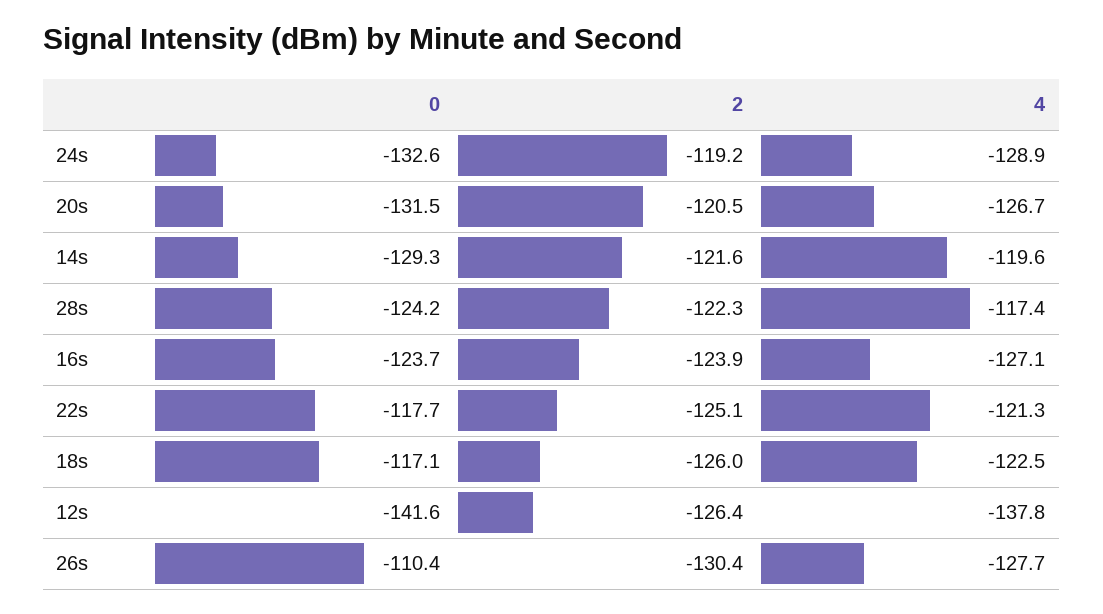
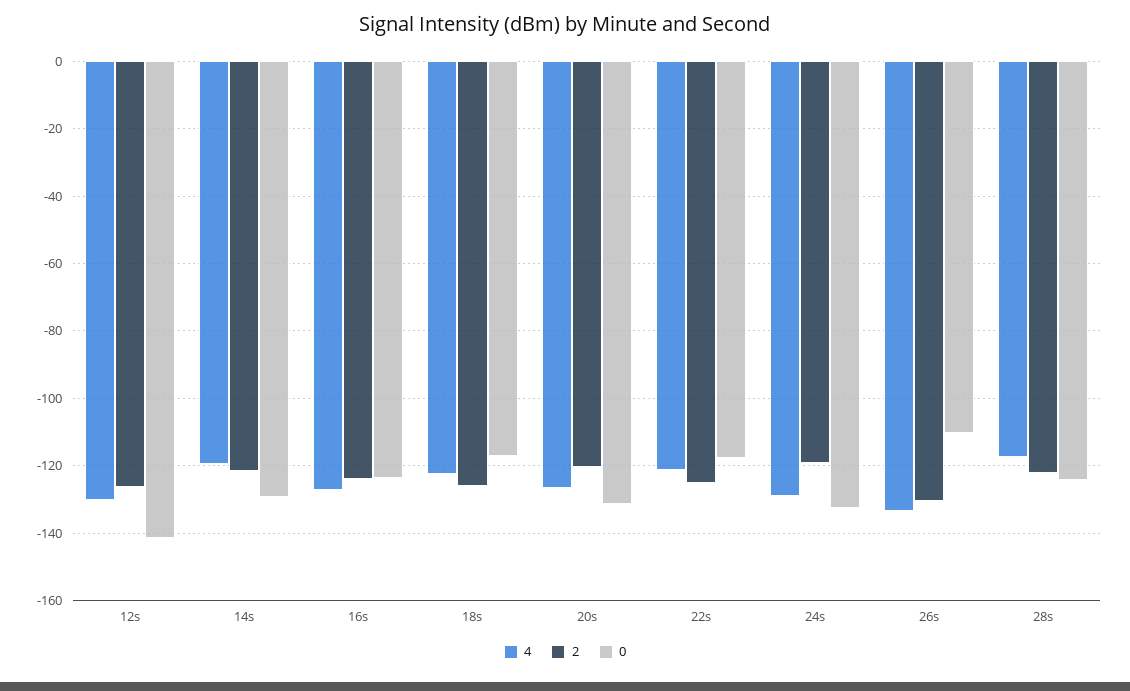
  {
    "0": {
      "24s": -132.6,
      "20s": -131.5,
      "14s": -129.3,
      "28s": -124.2,
      "16s": -123.7,
      "22s": -117.7,
      "18s": -117.1,
      "12s": -141.6,
      "26s": -110.4
    },
    "2": {
      "24s": -119.2,
      "20s": -120.5,
      "14s": -121.6,
      "28s": -122.3,
      "16s": -123.9,
      "22s": -125.1,
      "18s": -126,
      "12s": -126.4,
      "26s": -130.4
    },
    "4": {
      "24s": -128.9,
      "20s": -126.7,
      "14s": -119.6,
      "28s": -117.4,
      "16s": -127.1,
      "22s": -121.3,
      "18s": -122.5,
-     "12s": -137.8,
+     "12s": -130,
-     "26s": -127.7
+     "26s": -134
    }
  }

